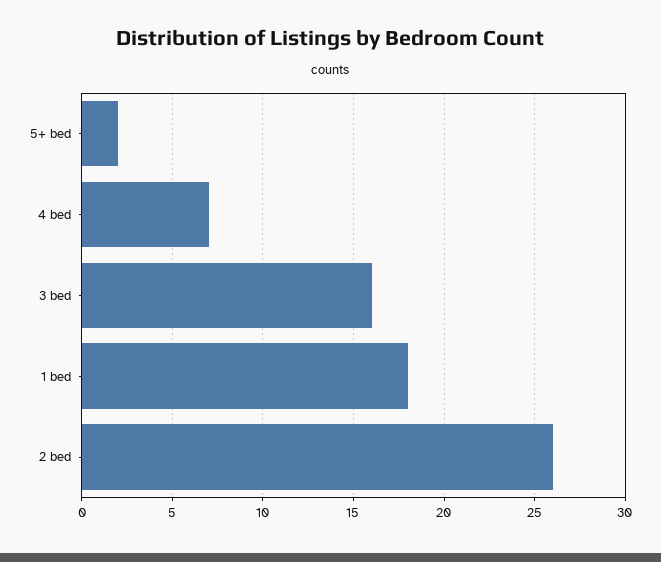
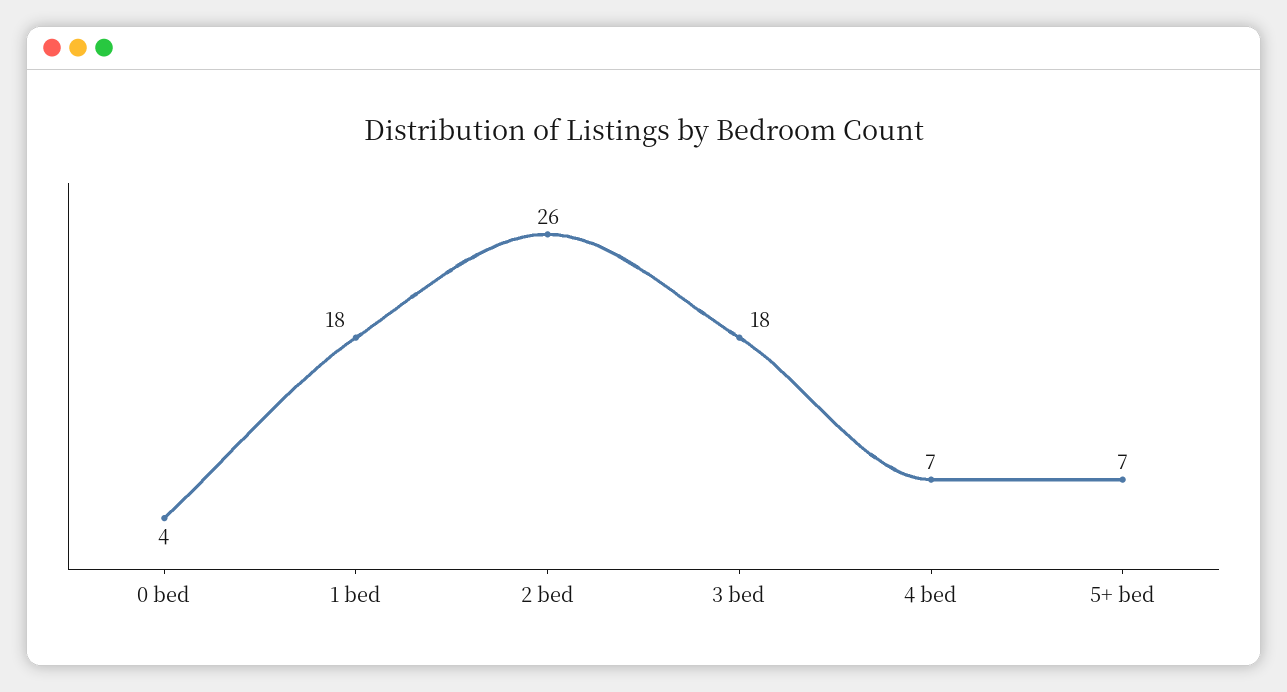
  {
-   "5+ bed": 2,
+   "5+ bed": 7,
    "4 bed": 7,
-   "3 bed": 16,
+   "3 bed": 18,
    "1 bed": 18,
-   "2 bed": 26
+   "2 bed": 26,
+   "0 bed": 4
  }

